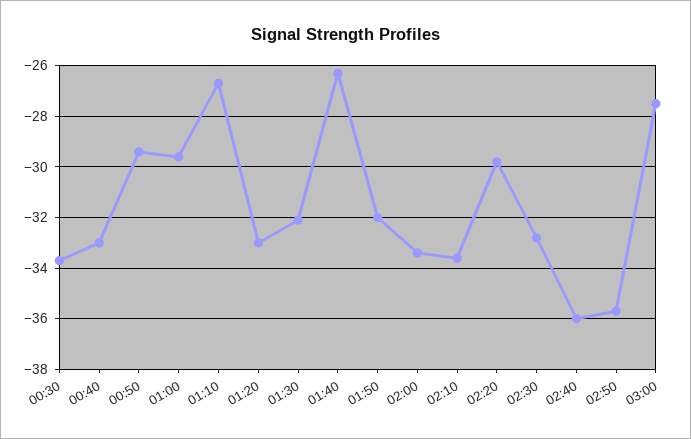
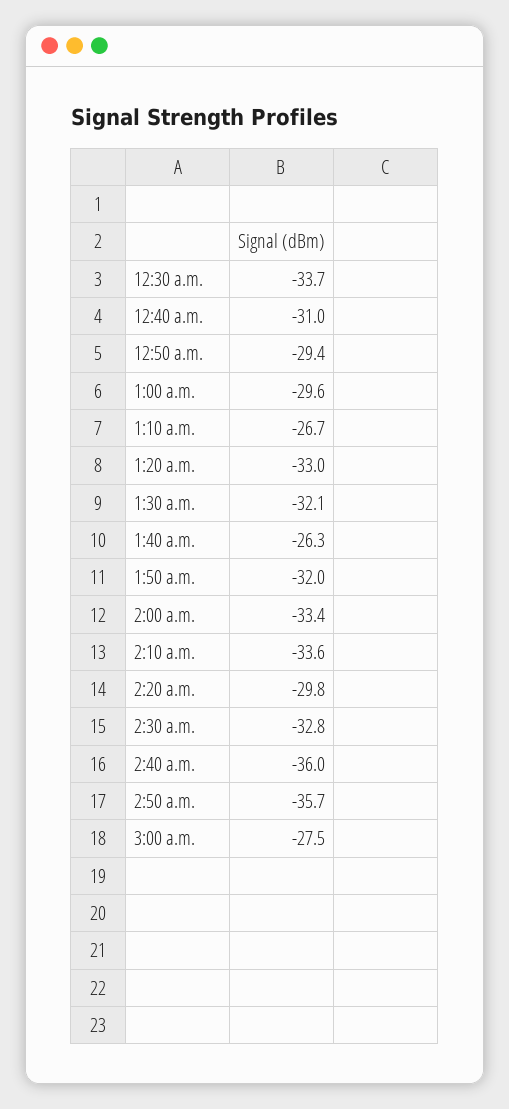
  {
    "00:30": -33.7,
-   "00:40": -33,
+   "00:40": -31,
    "00:50": -29.4,
    "01:00": -29.6,
    "01:10": -26.7,
    "01:20": -33,
    "01:30": -32.1,
    "01:40": -26.3,
    "01:50": -32,
    "02:00": -33.4,
    "02:10": -33.6,
    "02:20": -29.8,
    "02:30": -32.8,
    "02:40": -36,
    "02:50": -35.7,
    "03:00": -27.5
  }

